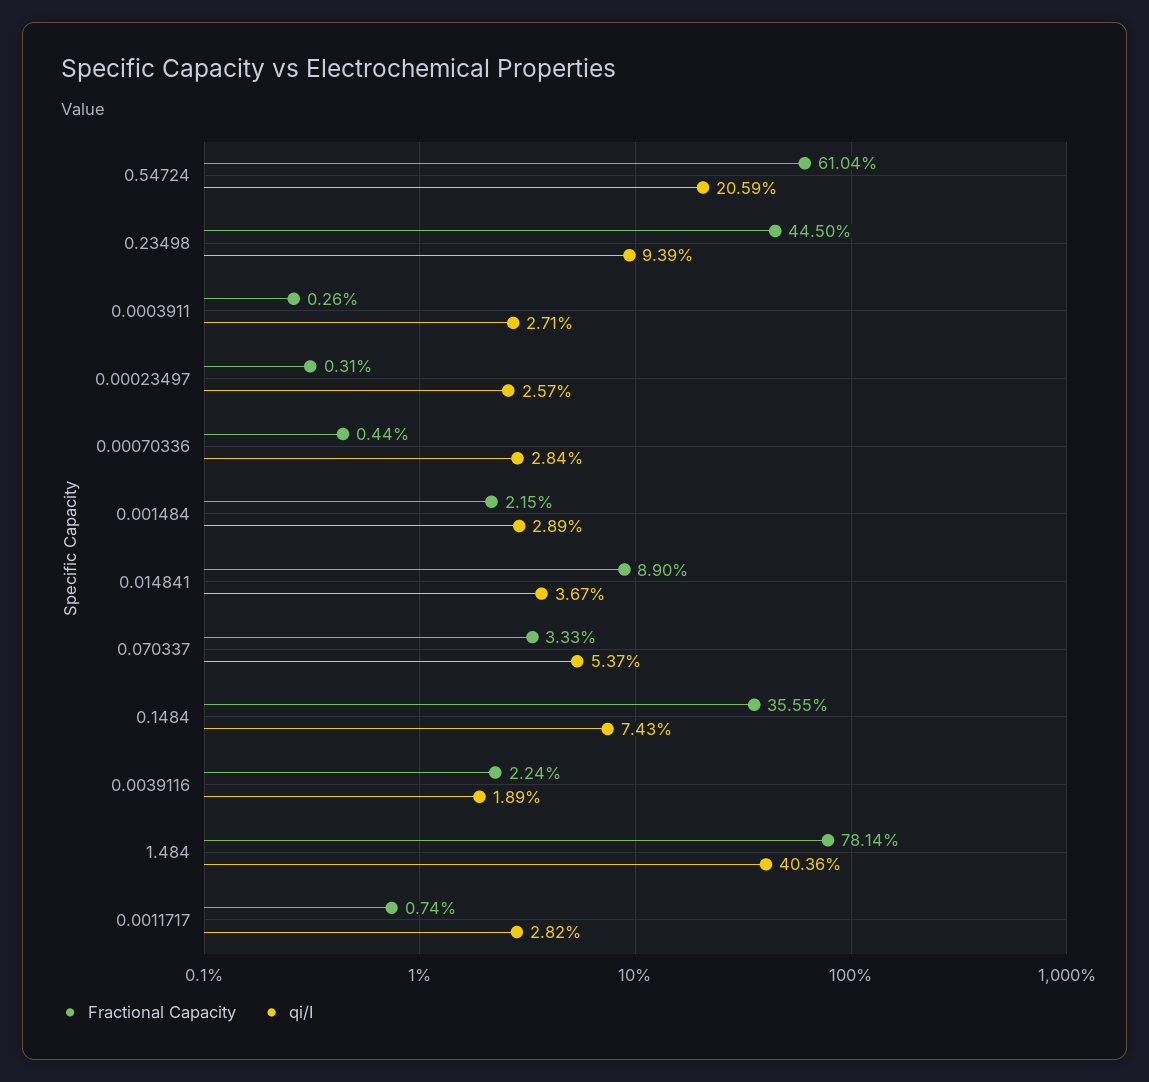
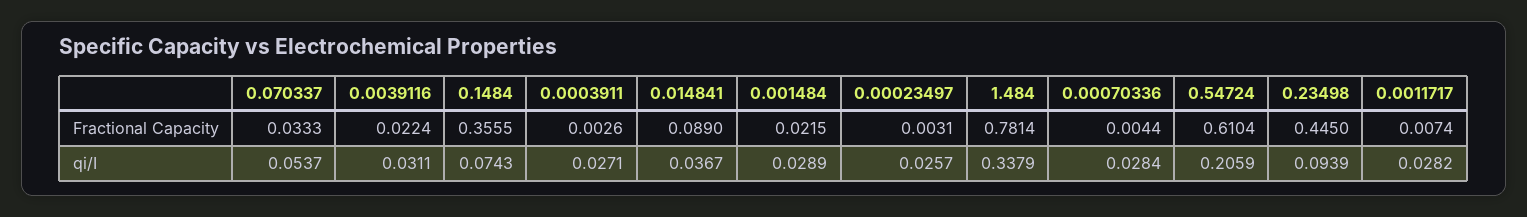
  {
    "Fractional Capacity": {
      "0.54724": 0.6104,
      "0.23498": 0.445,
      "0.0003911": 0.0026,
      "0.00023497": 0.0031,
      "0.00070336": 0.0044,
      "0.001484": 0.0215,
      "0.014841": 0.089,
      "0.070337": 0.0333,
      "0.1484": 0.3555,
      "0.0039116": 0.0224,
      "1.484": 0.7814,
      "0.0011717": 0.0074
    },
    "qi/I": {
      "0.54724": 0.2059,
      "0.23498": 0.0939,
      "0.0003911": 0.0271,
      "0.00023497": 0.0257,
      "0.00070336": 0.0284,
      "0.001484": 0.0289,
      "0.014841": 0.0367,
      "0.070337": 0.0537,
      "0.1484": 0.0743,
-     "0.0039116": 0.0189,
+     "0.0039116": 0.0311,
-     "1.484": 0.4036,
+     "1.484": 0.3379,
      "0.0011717": 0.0282
    }
  }

